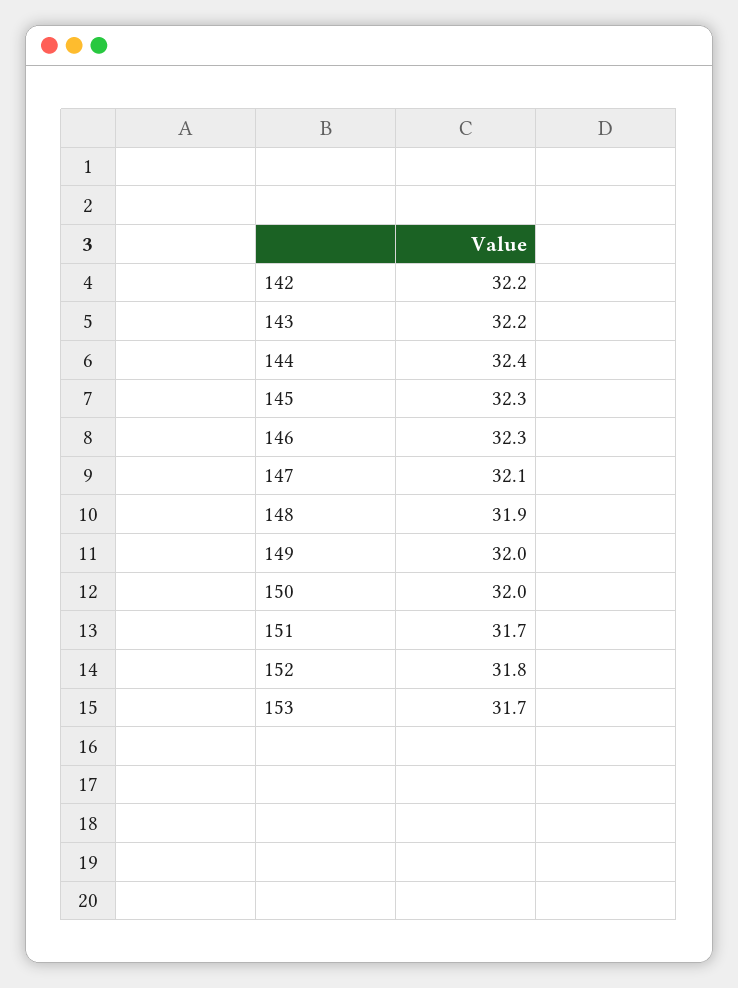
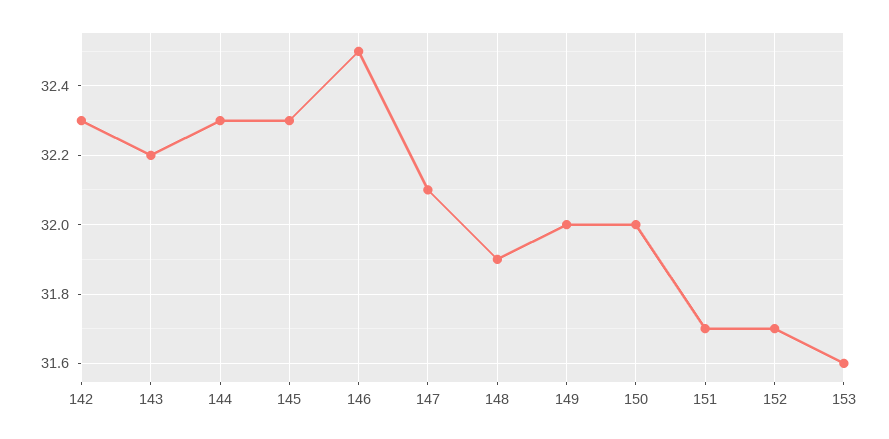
  {
-   "142": 32.2,
+   "142": 32.3,
    "143": 32.2,
-   "144": 32.4,
+   "144": 32.3,
    "145": 32.3,
-   "146": 32.3,
+   "146": 32.5,
    "147": 32.1,
    "148": 31.9,
    "149": 32,
    "150": 32,
    "151": 31.7,
-   "152": 31.8,
+   "152": 31.7,
-   "153": 31.7
+   "153": 31.6
  }

